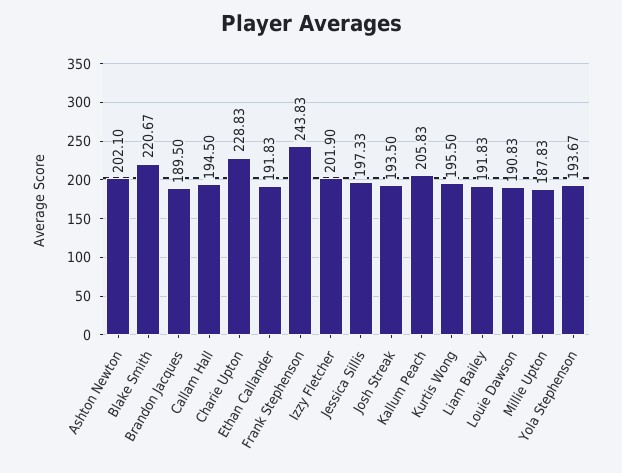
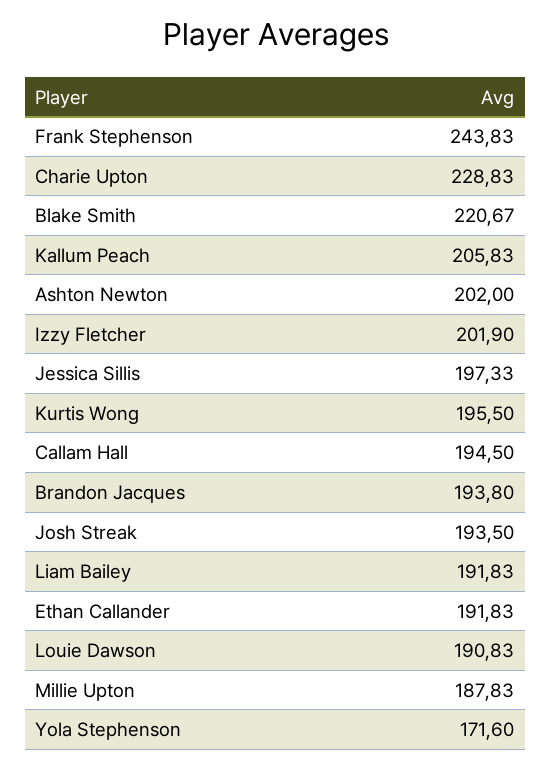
  {
-   "Ashton Newton": 202.1,
+   "Ashton Newton": 202,
    "Blake Smith": 220.67,
-   "Brandon Jacques": 189.5,
+   "Brandon Jacques": 193.8,
    "Callam Hall": 194.5,
    "Charie Upton": 228.83,
    "Ethan Callander": 191.83,
    "Frank Stephenson": 243.83,
    "Izzy Fletcher": 201.9,
    "Jessica Sillis": 197.33,
    "Josh Streak": 193.5,
    "Kallum Peach": 205.83,
    "Kurtis Wong": 195.5,
    "Liam Bailey": 191.83,
    "Louie Dawson": 190.83,
    "Millie Upton": 187.83,
-   "Yola Stephenson": 193.67
+   "Yola Stephenson": 171.6
  }

